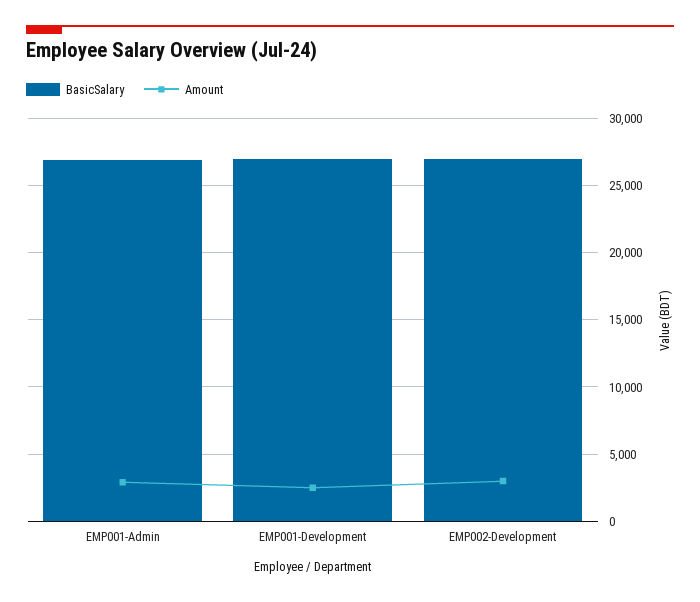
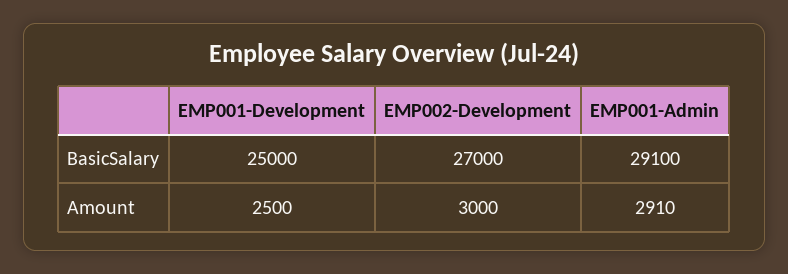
  {
    "BasicSalary": {
-     "EMP001-Admin": 27000,
+     "EMP001-Admin": 29100,
-     "EMP001-Development": 27000,
+     "EMP001-Development": 25000,
      "EMP002-Development": 27000
    },
    "Amount": {
      "EMP001-Admin": 2910,
      "EMP001-Development": 2500,
      "EMP002-Development": 3000
    }
  }

